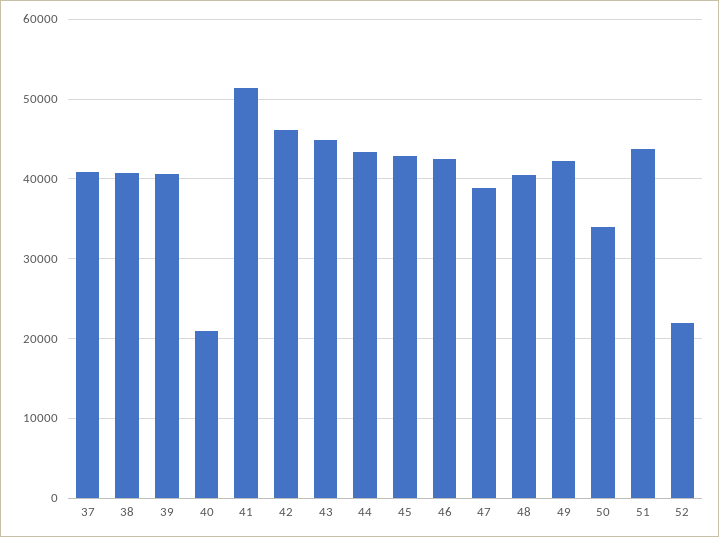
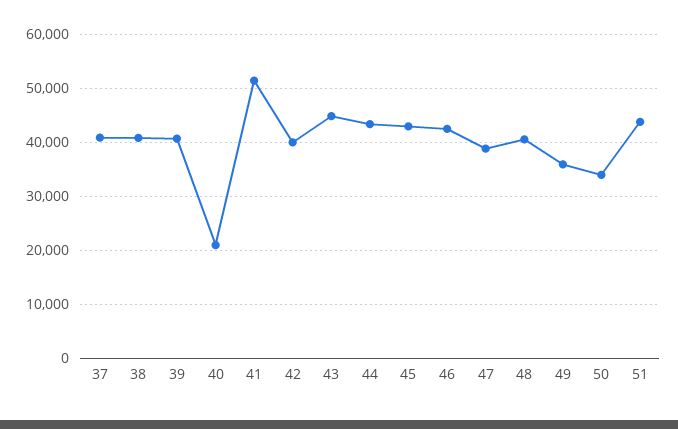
  {
    "37": 41000,
    "38": 41000,
    "39": 41000,
    "40": 21000,
    "41": 51000,
-   "42": 46000,
+   "42": 40000,
    "43": 45000,
    "44": 43000,
    "45": 43000,
    "46": 42000,
    "47": 39000,
    "48": 41000,
-   "49": 42000,
+   "49": 36000,
    "50": 34000,
-   "51": 44000,
+   "51": 44000
-   "52": 22000
  }

